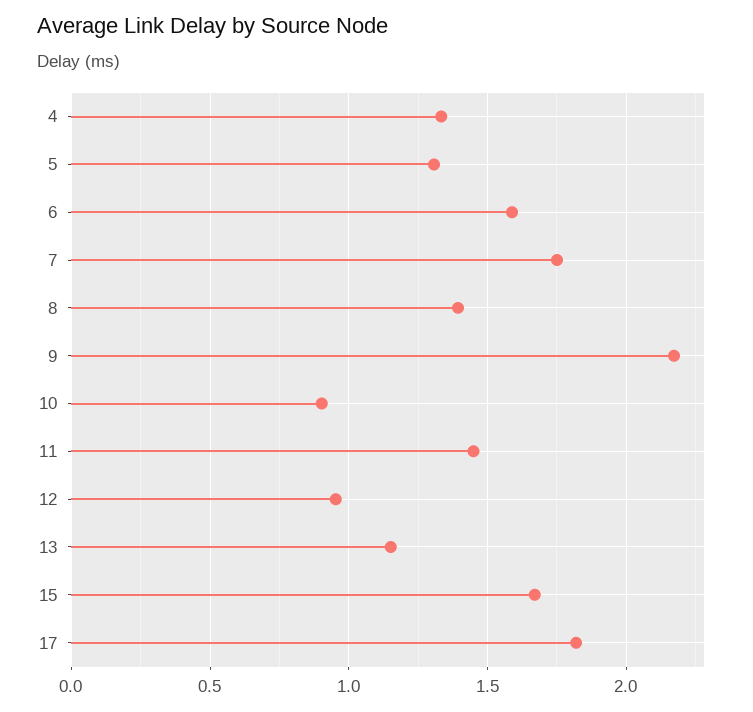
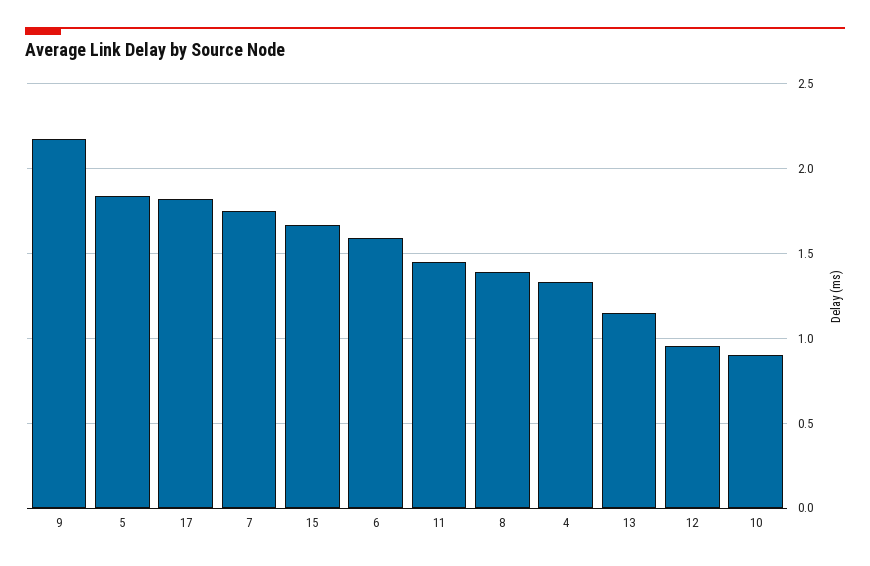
  {
    "4": 1.35,
-   "5": 1.3,
+   "5": 1.85,
    "6": 1.6,
    "7": 1.75,
    "8": 1.4,
    "9": 2.15,
    "10": 0.9,
    "11": 1.45,
    "12": 0.95,
    "13": 1.15,
    "15": 1.65,
    "17": 1.8
  }

